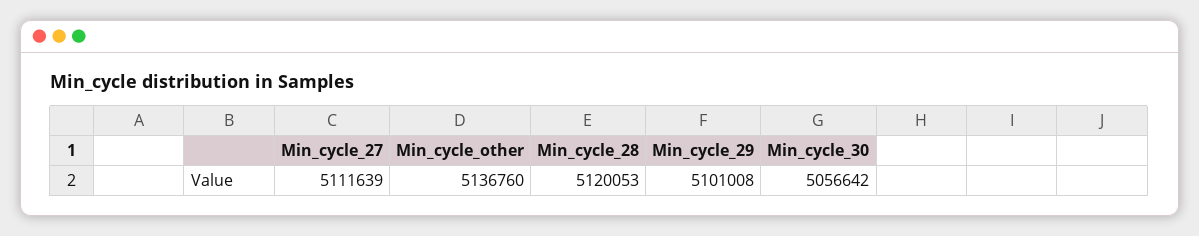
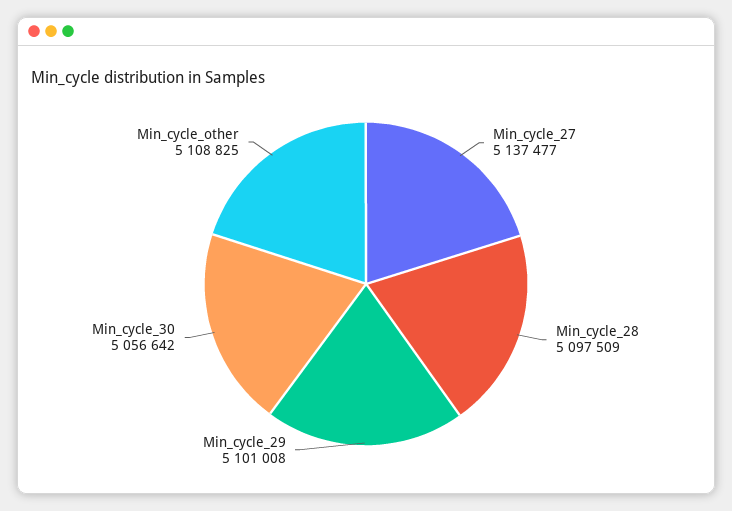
  {
-   "Min_cycle_27": 5111639,
+   "Min_cycle_27": 5137477,
-   "Min_cycle_other": 5136760,
+   "Min_cycle_other": 5108825,
-   "Min_cycle_28": 5120053,
+   "Min_cycle_28": 5097509,
    "Min_cycle_29": 5101008,
    "Min_cycle_30": 5056642
  }

